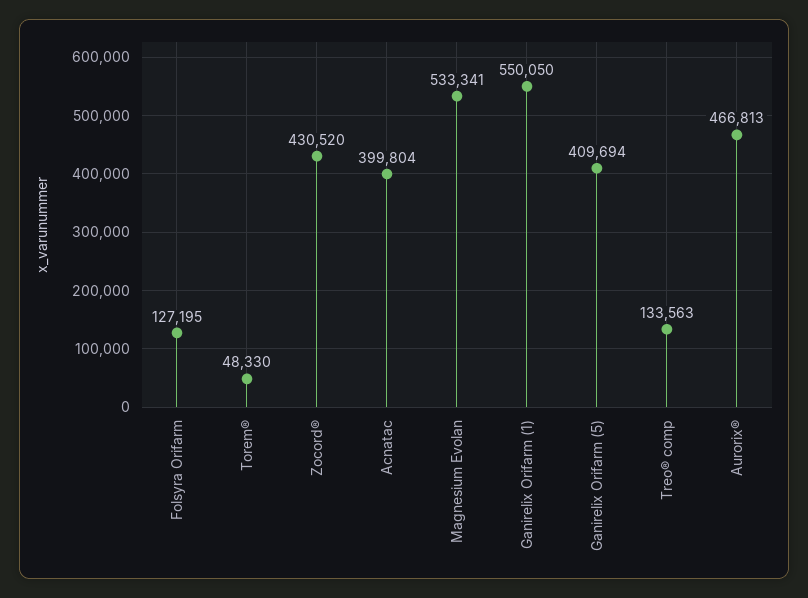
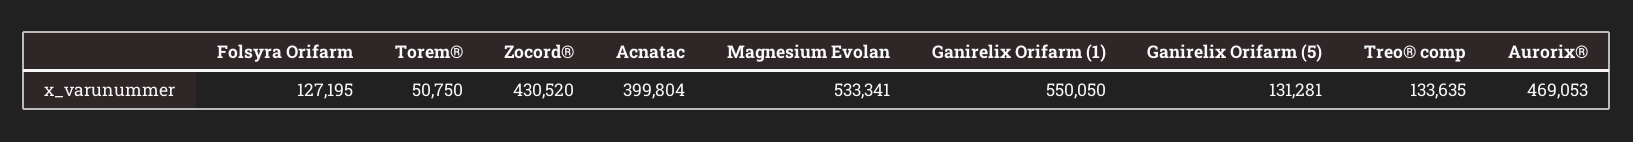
  {
    "Folsyra Orifarm": 127195,
-   "Torem®": 48330,
+   "Torem®": 50750,
    "Zocord®": 430520,
    "Acnatac": 399804,
    "Magnesium Evolan": 533341,
    "Ganirelix Orifarm (1)": 550050,
-   "Ganirelix Orifarm (5)": 409694,
+   "Ganirelix Orifarm (5)": 131281,
-   "Treo® comp": 133563,
+   "Treo® comp": 133635,
-   "Aurorix®": 466813
+   "Aurorix®": 469053
  }

